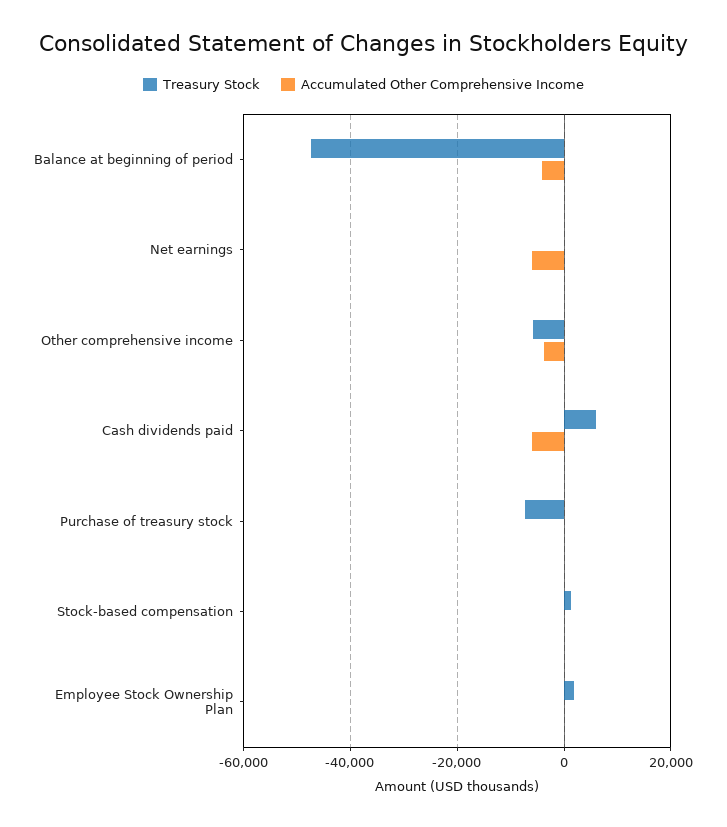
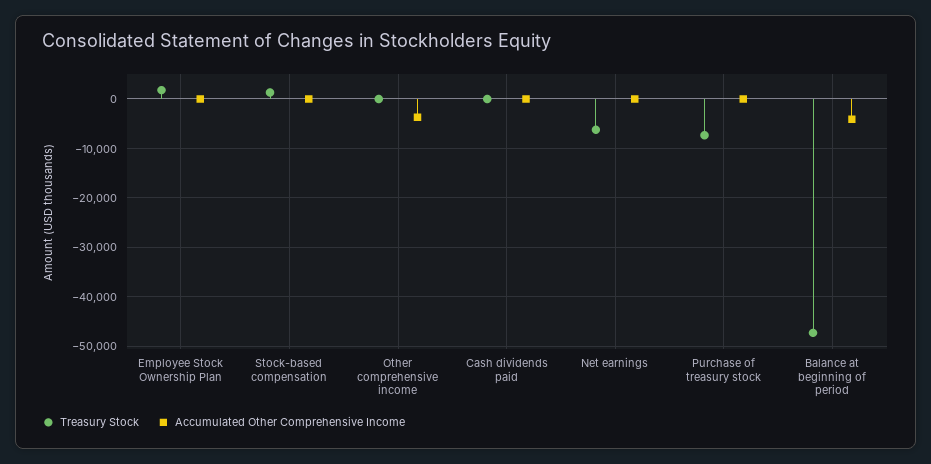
  {
    "Treasury Stock": {
      "Balance at beginning of period": -48000,
-     "Net earnings": 0,
+     "Net earnings": -6000,
-     "Other comprehensive income": -6000,
+     "Other comprehensive income": 0,
-     "Cash dividends paid": 6000,
+     "Cash dividends paid": 0,
      "Purchase of treasury stock": -8000,
      "Stock-based compensation": 2000,
      "Employee Stock Ownership Plan": 2000
    },
    "Accumulated Other Comprehensive Income": {
      "Balance at beginning of period": -4000,
-     "Net earnings": -6000,
+     "Net earnings": 0,
      "Other comprehensive income": -4000,
-     "Cash dividends paid": -6000,
+     "Cash dividends paid": 0,
      "Purchase of treasury stock": 0,
      "Stock-based compensation": 0,
      "Employee Stock Ownership Plan": 0
    }
  }

